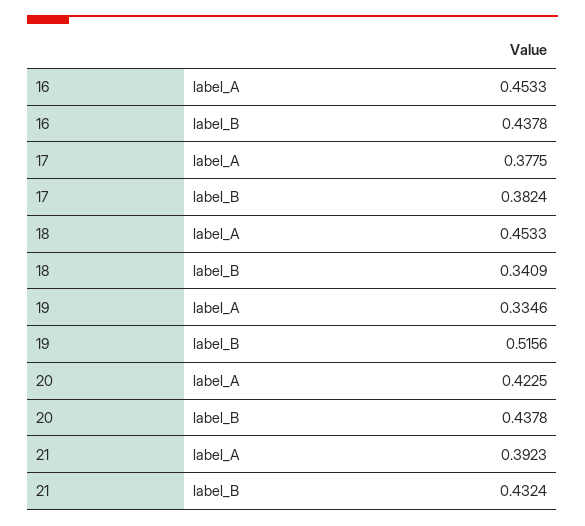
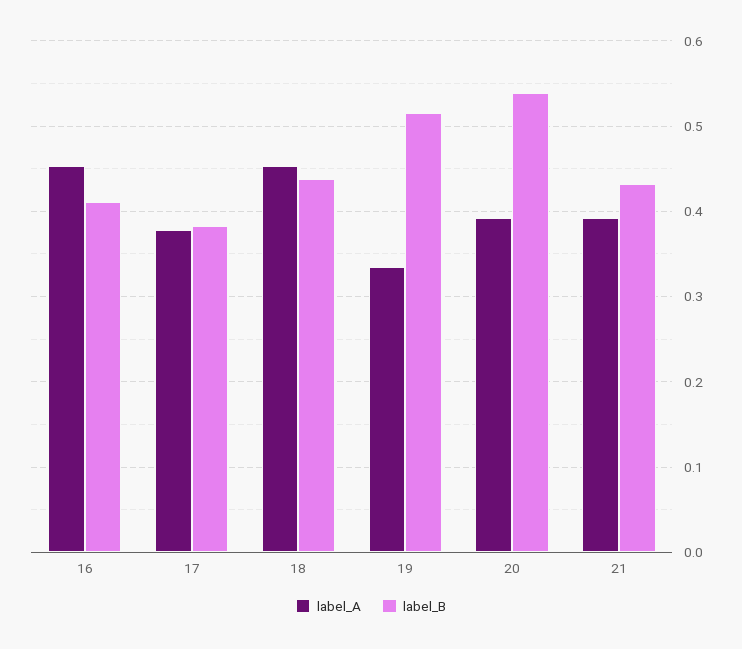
  {
    "label_A": {
      "16": 0.4533,
      "17": 0.3775,
      "18": 0.4533,
      "19": 0.3346,
-     "20": 0.4225,
+     "20": 0.39,
      "21": 0.3923
    },
    "label_B": {
-     "16": 0.4378,
+     "16": 0.41,
      "17": 0.3824,
-     "18": 0.3409,
+     "18": 0.44,
      "19": 0.5156,
-     "20": 0.4378,
+     "20": 0.54,
      "21": 0.4324
    }
  }

